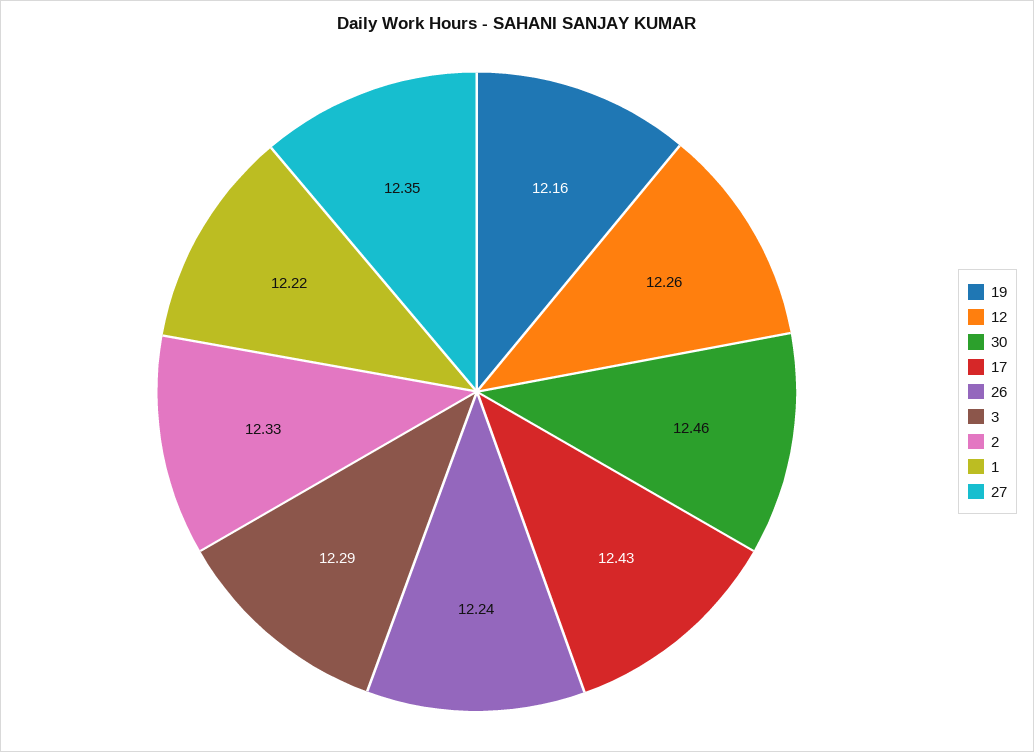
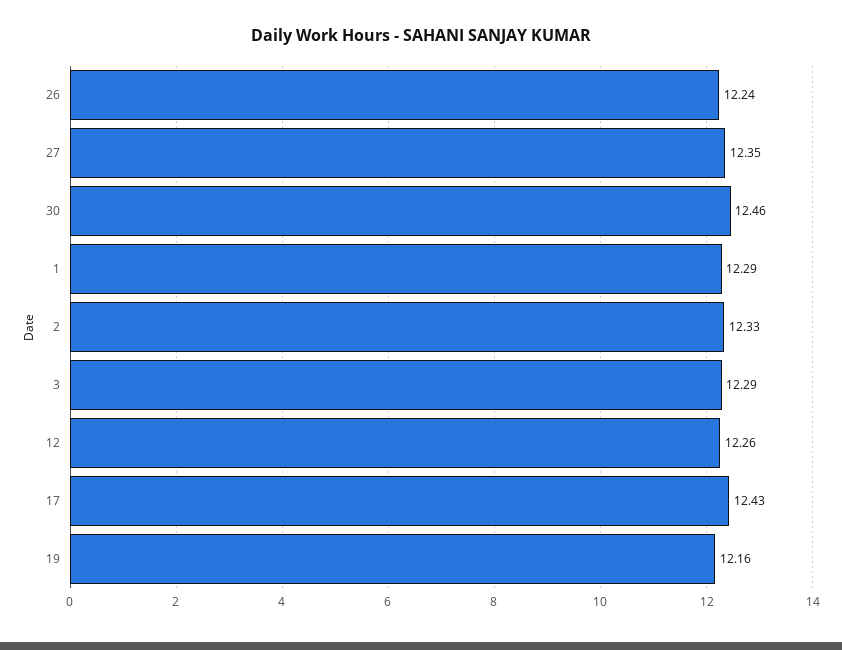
  {
    "19": 12.16,
    "12": 12.26,
    "30": 12.46,
    "17": 12.43,
    "26": 12.24,
    "3": 12.29,
    "2": 12.33,
-   "1": 12.22,
+   "1": 12.29,
    "27": 12.35
  }

